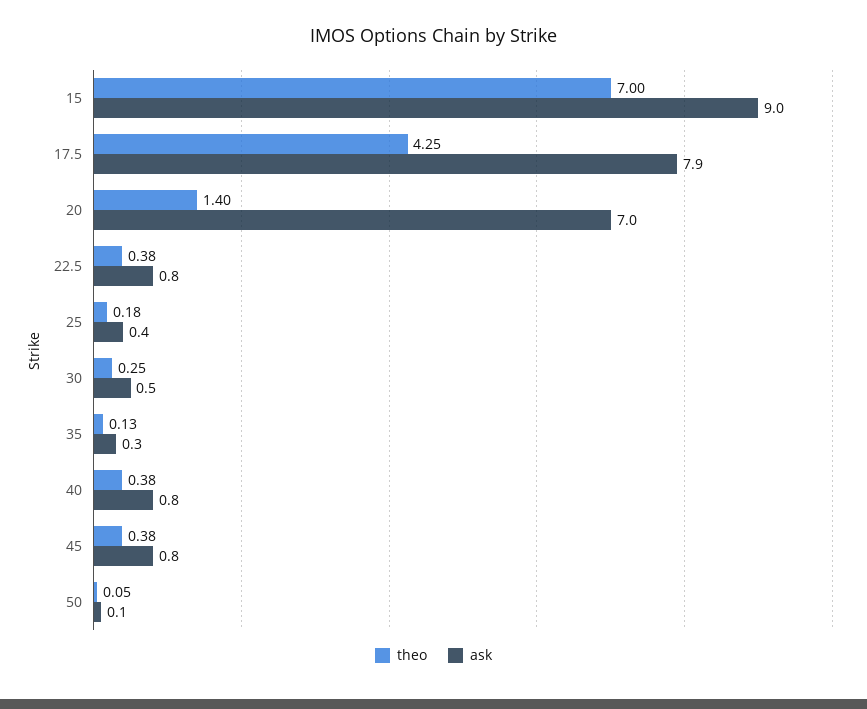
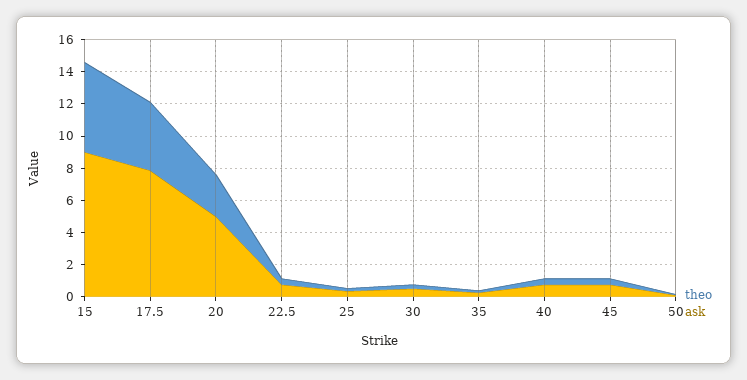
  {
    "theo": {
-     "15": 7,
+     "15": 5.5,
      "17.5": 4.25,
-     "20": 1.4,
+     "20": 2.5,
      "22.5": 0.38,
      "25": 0.18,
      "30": 0.25,
      "35": 0.13,
      "40": 0.38,
      "45": 0.38,
      "50": 0.05
    },
    "ask": {
      "15": 9,
      "17.5": 7.9,
-     "20": 7,
+     "20": 5,
      "22.5": 0.8,
      "25": 0.4,
      "30": 0.5,
      "35": 0.3,
      "40": 0.8,
      "45": 0.8,
      "50": 0.1
    }
  }

